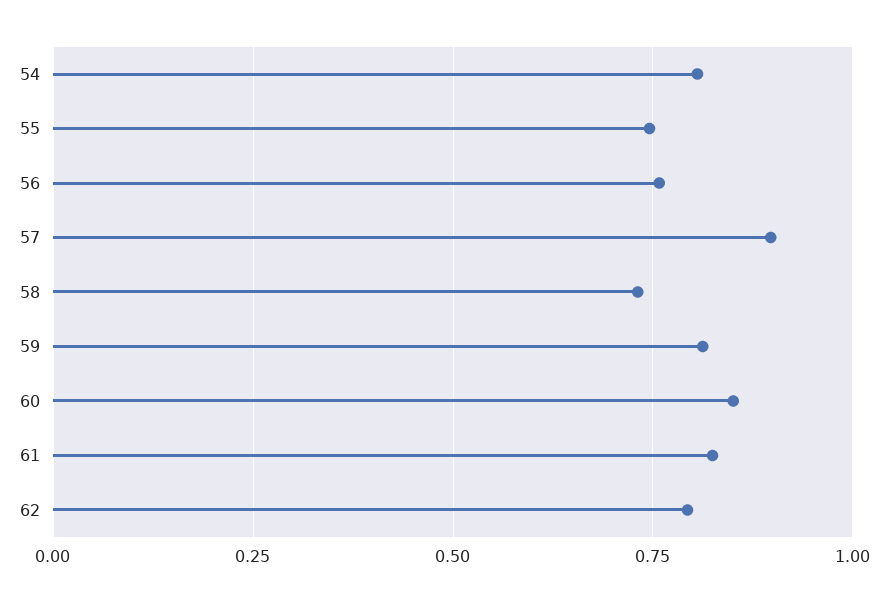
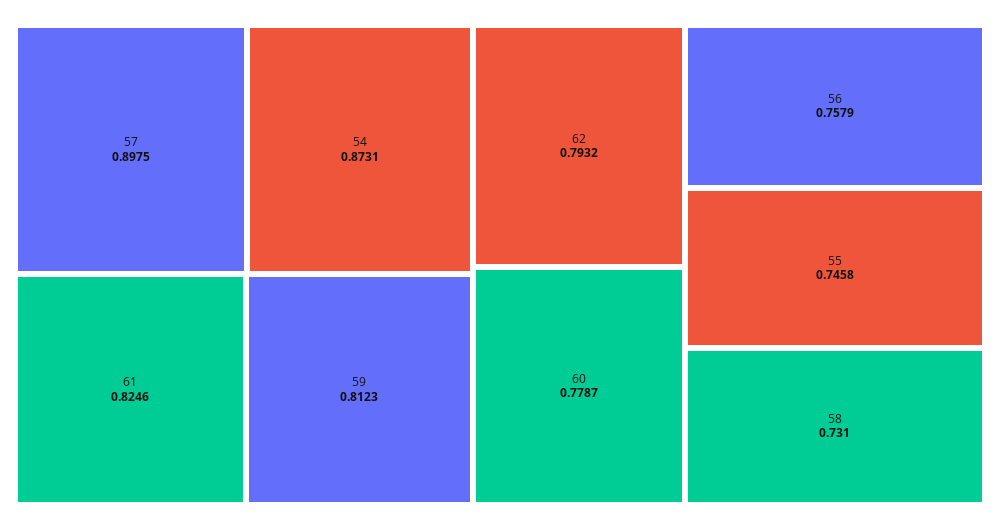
  {
-   "54": 0.8,
+   "54": 0.8731,
    "55": 0.7458,
    "56": 0.7579,
    "57": 0.8975,
    "58": 0.731,
    "59": 0.8123,
-   "60": 0.85,
+   "60": 0.7787,
    "61": 0.8246,
    "62": 0.7932
  }

